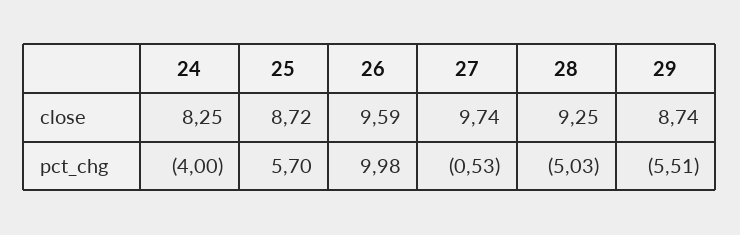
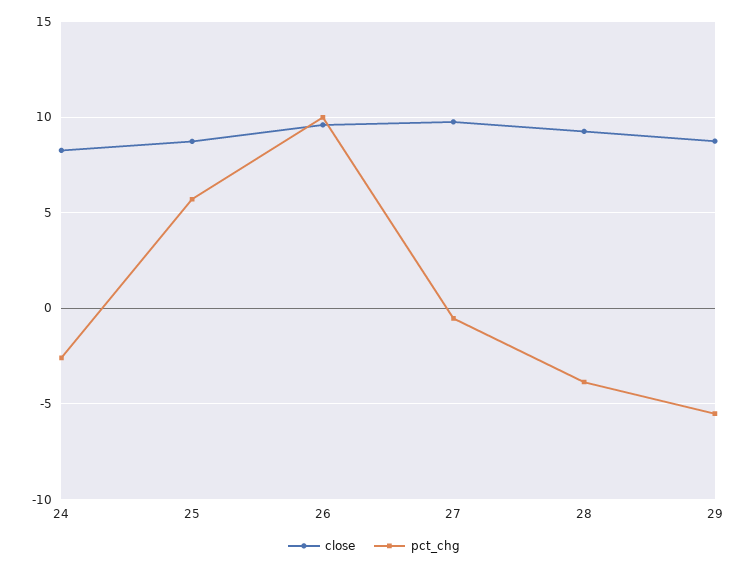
  {
    "close": {
      "24": 8.25,
      "25": 8.72,
      "26": 9.59,
      "27": 9.74,
      "28": 9.25,
      "29": 8.74
    },
    "pct_chg": {
-     "24": -4,
+     "24": -2.5,
      "25": 5.7,
      "26": 9.98,
      "27": -0.53,
-     "28": -5.03,
+     "28": -4,
      "29": -5.51
    }
  }

